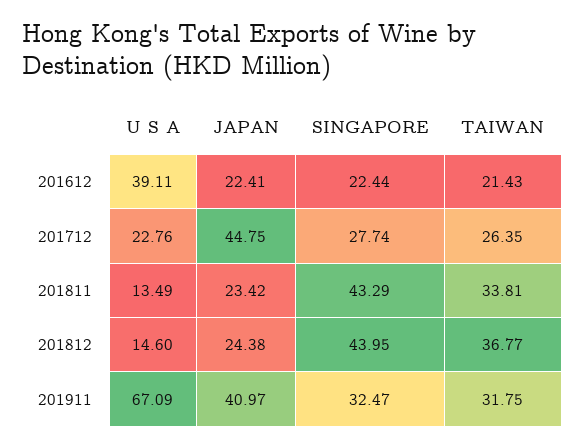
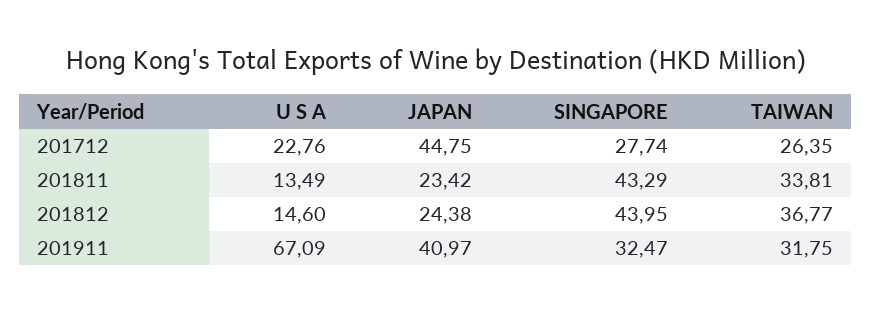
  {
    "U S A": {
-     "201612": 39.11,
      "201712": 22.76,
      "201811": 13.49,
      "201812": 14.6,
      "201911": 67.09
    },
    "JAPAN": {
-     "201612": 22.41,
      "201712": 44.75,
      "201811": 23.42,
      "201812": 24.38,
      "201911": 40.97
    },
    "SINGAPORE": {
-     "201612": 22.44,
      "201712": 27.74,
      "201811": 43.29,
      "201812": 43.95,
      "201911": 32.47
    },
    "TAIWAN": {
-     "201612": 21.43,
      "201712": 26.35,
      "201811": 33.81,
      "201812": 36.77,
      "201911": 31.75
    }
  }

